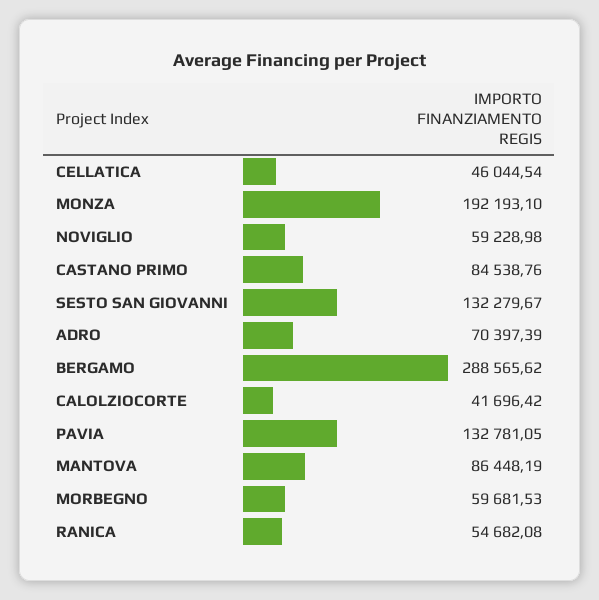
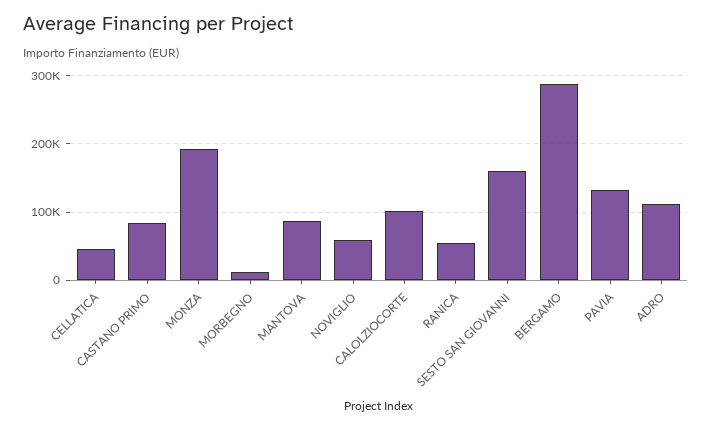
  {
    "CELLATICA": 46044.54,
    "MONZA": 192193.1,
    "NOVIGLIO": 59228.98,
    "CASTANO PRIMO": 84538.76,
-   "SESTO SAN GIOVANNI": 132279.67,
+   "SESTO SAN GIOVANNI": 160000,
-   "ADRO": 70397.39,
+   "ADRO": 110000,
    "BERGAMO": 288565.62,
-   "CALOLZIOCORTE": 41696.42,
+   "CALOLZIOCORTE": 100000,
    "PAVIA": 132781.05,
    "MANTOVA": 86448.19,
-   "MORBEGNO": 59681.53,
+   "MORBEGNO": 10000,
    "RANICA": 54682.08
  }

